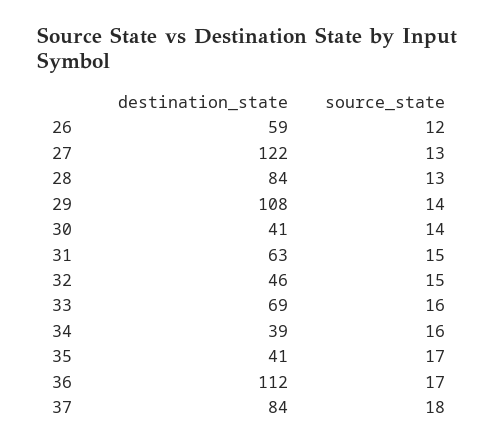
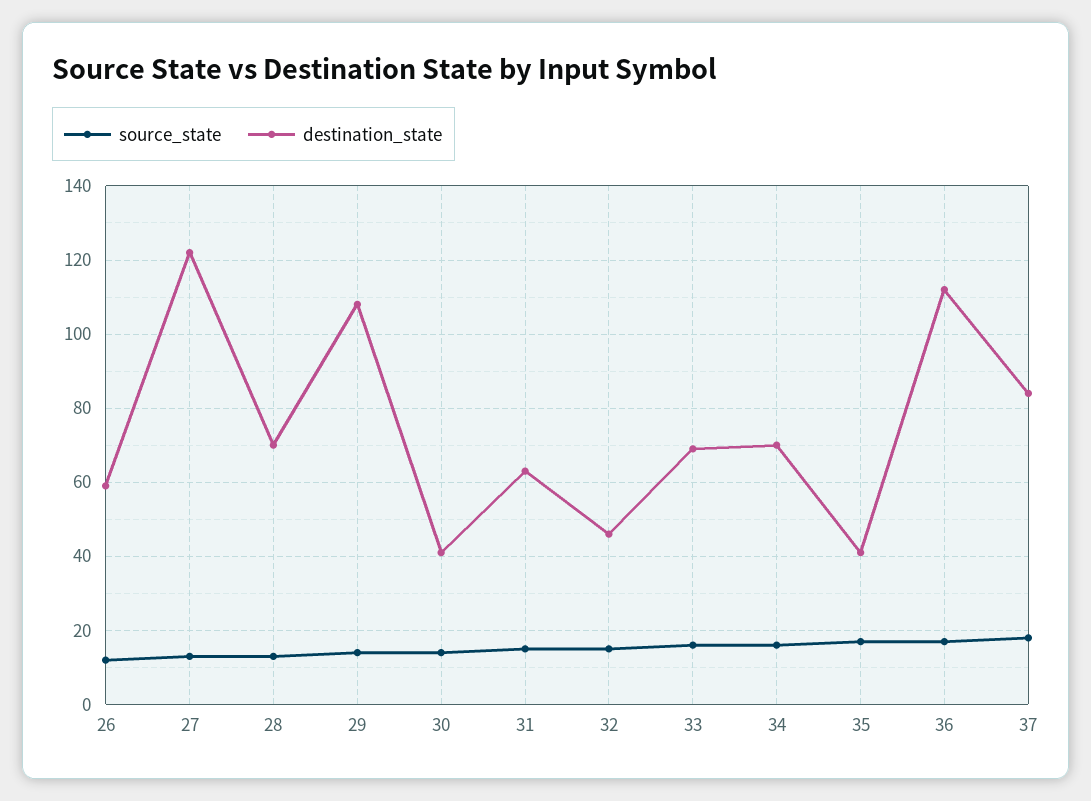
  {
    "destination_state": {
      "26": 59,
      "27": 122,
-     "28": 84,
+     "28": 70,
      "29": 108,
      "30": 41,
      "31": 63,
      "32": 46,
      "33": 69,
-     "34": 39,
+     "34": 70,
      "35": 41,
      "36": 112,
      "37": 84
    },
    "source_state": {
      "26": 12,
      "27": 13,
      "28": 13,
      "29": 14,
      "30": 14,
      "31": 15,
      "32": 15,
      "33": 16,
      "34": 16,
      "35": 17,
      "36": 17,
      "37": 18
    }
  }

